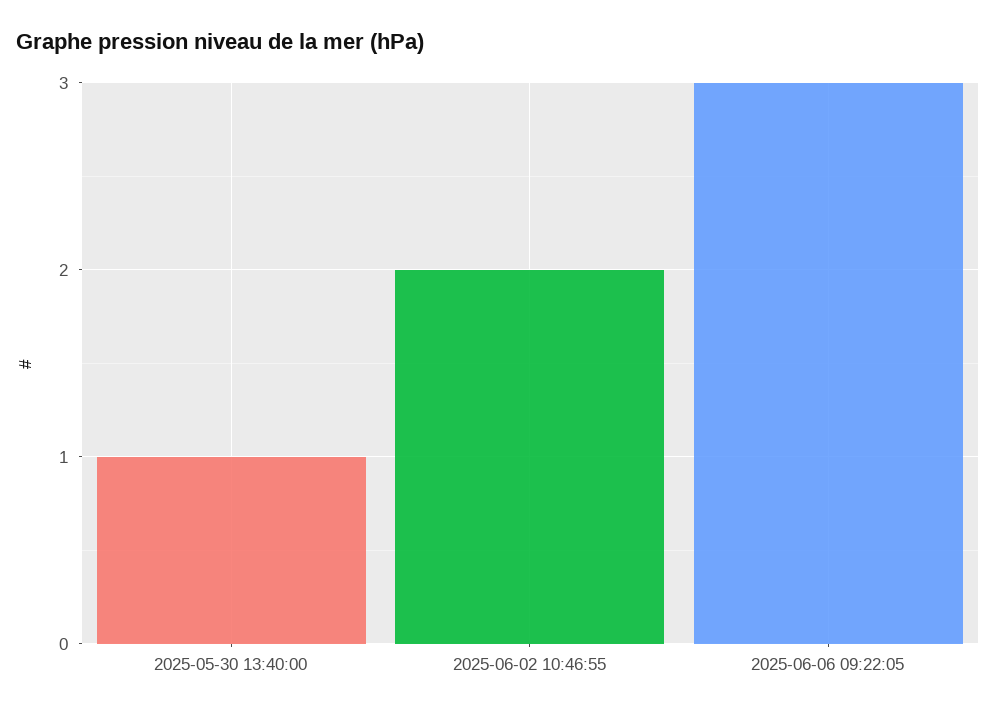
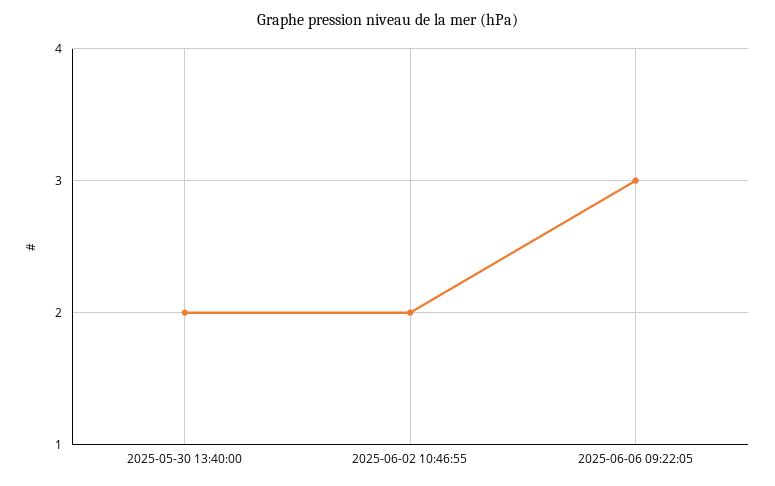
  {
-   "2025-05-30 13:40:00": 1,
+   "2025-05-30 13:40:00": 2,
    "2025-06-02 10:46:55": 2,
    "2025-06-06 09:22:05": 3
  }

